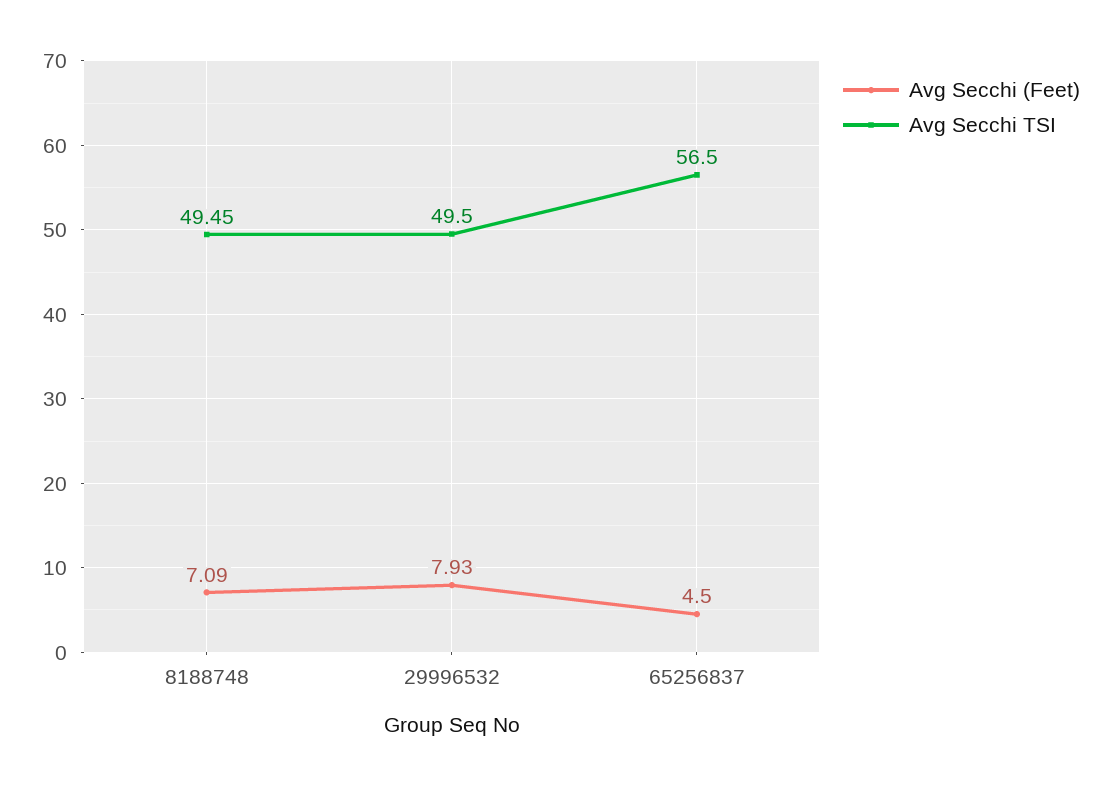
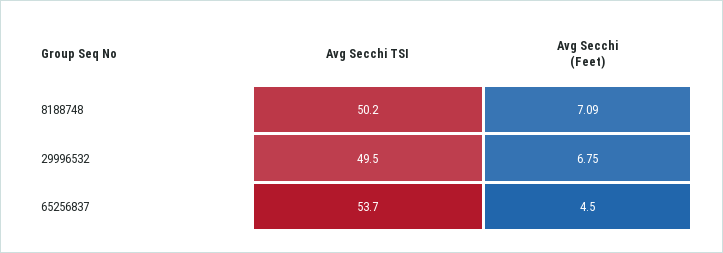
  {
    "Avg Secchi (Feet)": {
      "8188748": 7.09,
-     "29996532": 7.93,
+     "29996532": 6.75,
      "65256837": 4.5
    },
    "Avg Secchi TSI": {
-     "8188748": 49.45,
+     "8188748": 50.2,
      "29996532": 49.5,
-     "65256837": 56.5
+     "65256837": 53.7
    }
  }

